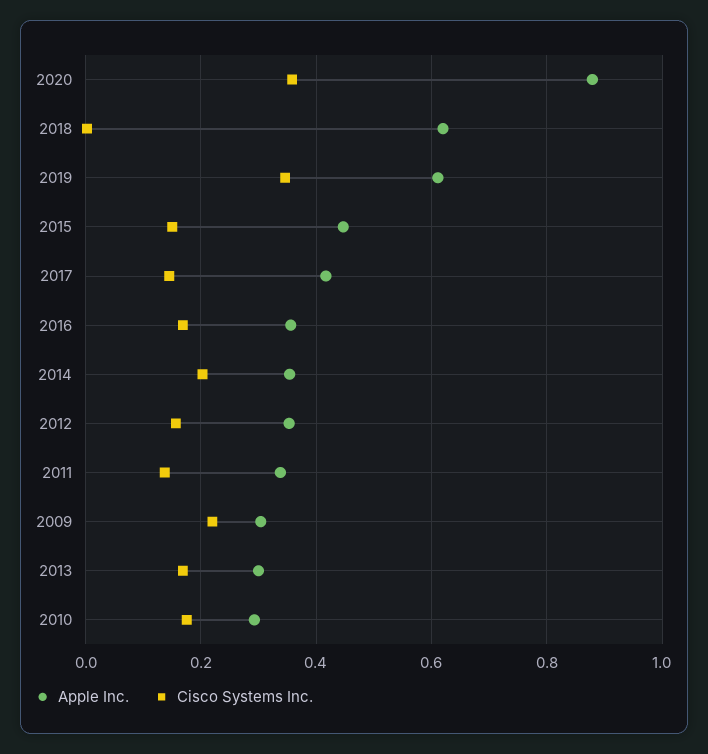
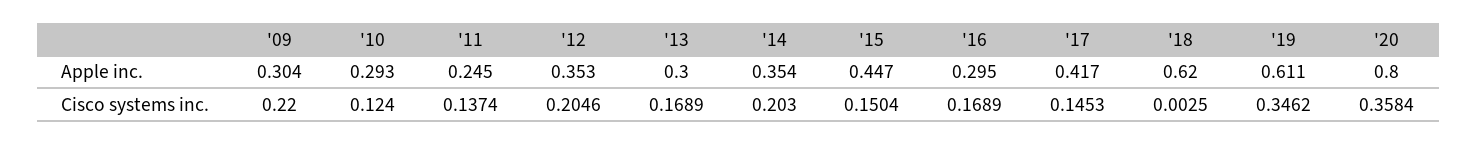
  {
    "Apple Inc.": {
-     "2020": 0.88,
+     "2020": 0.8,
      "2018": 0.62,
      "2019": 0.611,
      "2015": 0.447,
      "2017": 0.417,
-     "2016": 0.36,
+     "2016": 0.295,
      "2014": 0.354,
      "2012": 0.353,
-     "2011": 0.34,
+     "2011": 0.245,
      "2009": 0.304,
      "2013": 0.3,
      "2010": 0.293
    },
    "Cisco Systems Inc.": {
      "2020": 0.3584,
      "2018": 0.0025,
      "2019": 0.3462,
      "2015": 0.1504,
      "2017": 0.1453,
      "2016": 0.1689,
      "2014": 0.203,
-     "2012": 0.16,
+     "2012": 0.2046,
      "2011": 0.1374,
      "2009": 0.22,
      "2013": 0.1689,
-     "2010": 0.18
+     "2010": 0.124
    }
  }

